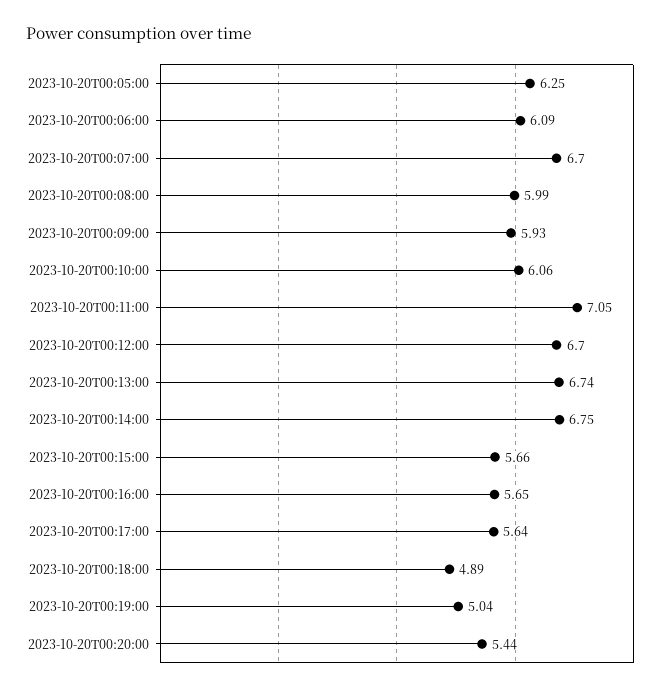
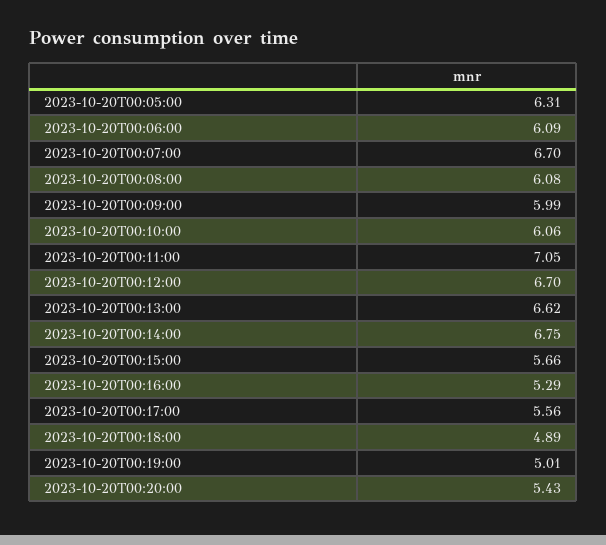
  {
-   "2023-10-20T00:05:00": 6.25,
+   "2023-10-20T00:05:00": 6.31,
    "2023-10-20T00:06:00": 6.09,
    "2023-10-20T00:07:00": 6.7,
-   "2023-10-20T00:08:00": 5.99,
+   "2023-10-20T00:08:00": 6.08,
-   "2023-10-20T00:09:00": 5.93,
+   "2023-10-20T00:09:00": 5.99,
    "2023-10-20T00:10:00": 6.06,
    "2023-10-20T00:11:00": 7.05,
    "2023-10-20T00:12:00": 6.7,
-   "2023-10-20T00:13:00": 6.74,
+   "2023-10-20T00:13:00": 6.62,
    "2023-10-20T00:14:00": 6.75,
    "2023-10-20T00:15:00": 5.66,
-   "2023-10-20T00:16:00": 5.65,
+   "2023-10-20T00:16:00": 5.29,
-   "2023-10-20T00:17:00": 5.64,
+   "2023-10-20T00:17:00": 5.56,
    "2023-10-20T00:18:00": 4.89,
-   "2023-10-20T00:19:00": 5.04,
+   "2023-10-20T00:19:00": 5.01,
-   "2023-10-20T00:20:00": 5.44
+   "2023-10-20T00:20:00": 5.43
  }

